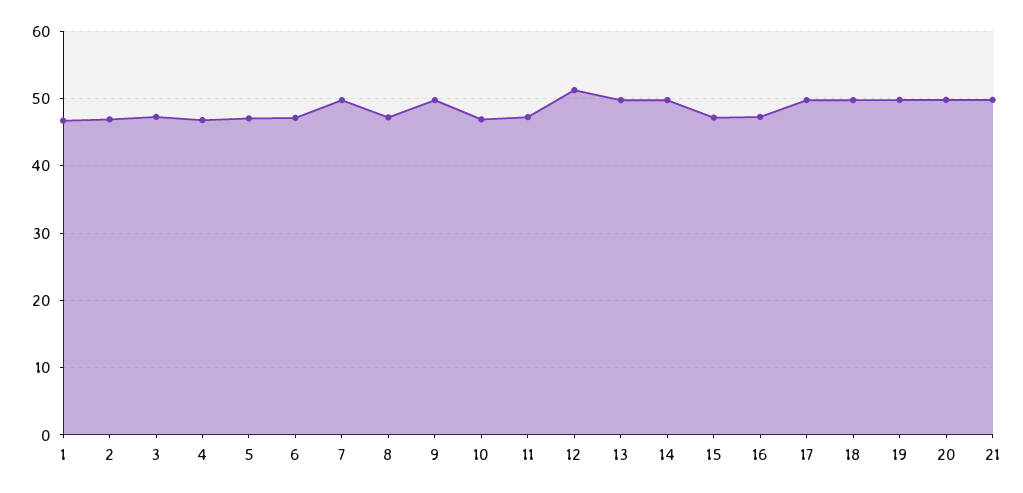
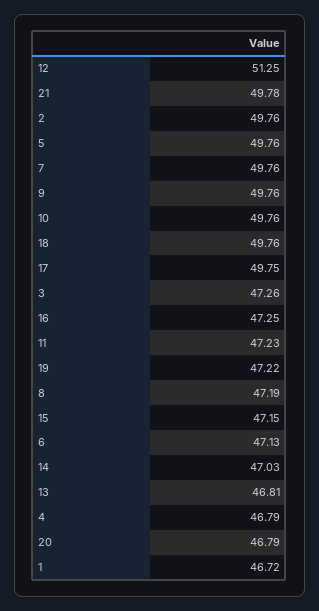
  {
    "1": 46.72,
-   "2": 47,
+   "2": 49.76,
    "3": 47.26,
    "4": 46.79,
-   "5": 47,
+   "5": 49.76,
    "6": 47.13,
    "7": 49.76,
    "8": 47.19,
    "9": 49.76,
-   "10": 47,
+   "10": 49.76,
    "11": 47.23,
    "12": 51.25,
-   "13": 50,
+   "13": 46.81,
-   "14": 50,
+   "14": 47.03,
    "15": 47.15,
    "16": 47.25,
    "17": 49.75,
    "18": 49.76,
-   "19": 50,
+   "19": 47.22,
-   "20": 50,
+   "20": 46.79,
    "21": 49.78
  }

